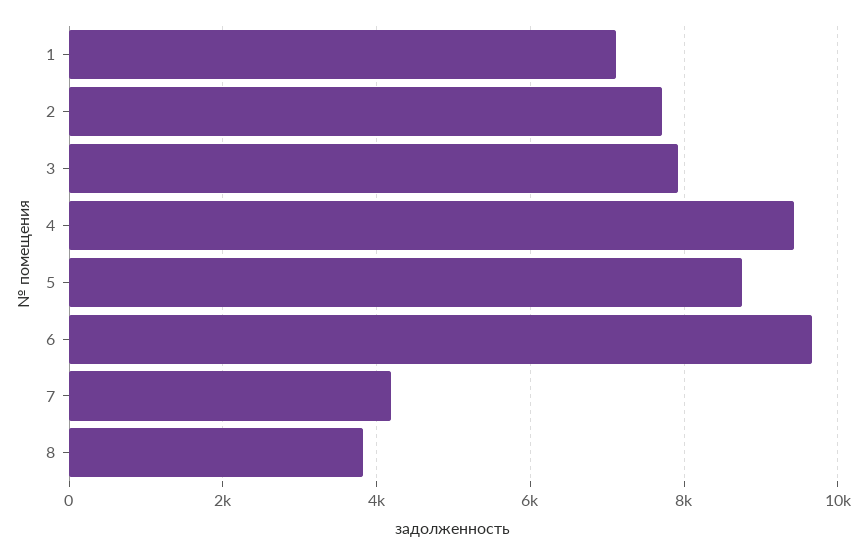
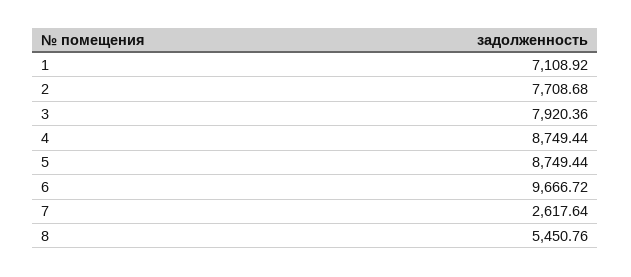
  {
    "1": 7108.92,
    "2": 7708.68,
    "3": 7920.36,
-   "4": 9400,
+   "4": 8749.44,
    "5": 8749.44,
    "6": 9666.72,
-   "7": 4200,
+   "7": 2617.64,
-   "8": 3800
+   "8": 5450.76
  }

